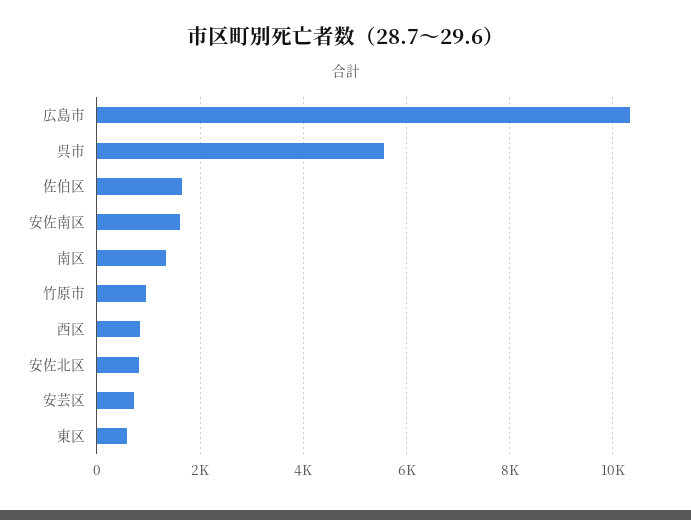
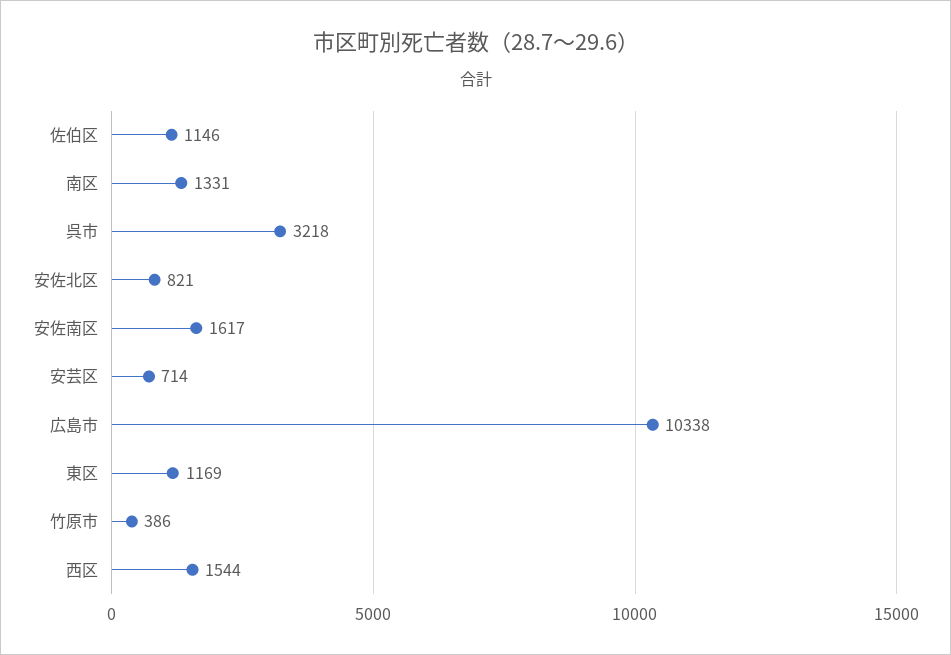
  {
    "広島市": 10338,
-   "呉市": 5600,
+   "呉市": 3218,
-   "佐伯区": 1600,
+   "佐伯区": 1146,
    "安佐南区": 1617,
    "南区": 1331,
-   "竹原市": 1000,
+   "竹原市": 386,
-   "西区": 800,
+   "西区": 1544,
    "安佐北区": 821,
    "安芸区": 714,
-   "東区": 600
+   "東区": 1169
  }

